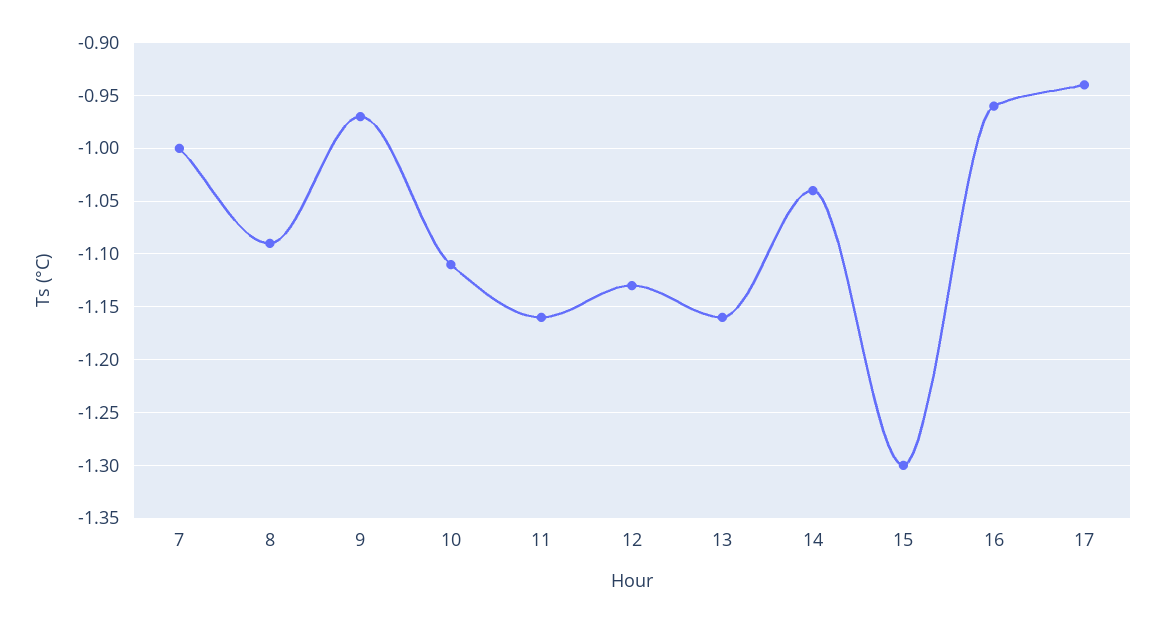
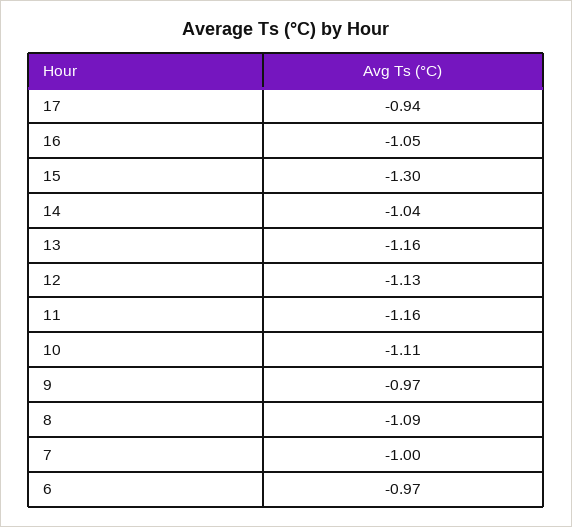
  {
    "7": -1,
    "8": -1.09,
    "9": -0.97,
    "10": -1.11,
    "11": -1.16,
    "12": -1.13,
    "13": -1.16,
    "14": -1.04,
    "15": -1.3,
-   "16": -0.96,
+   "16": -1.05,
-   "17": -0.94
+   "17": -0.94,
+   "6": -0.97
  }

